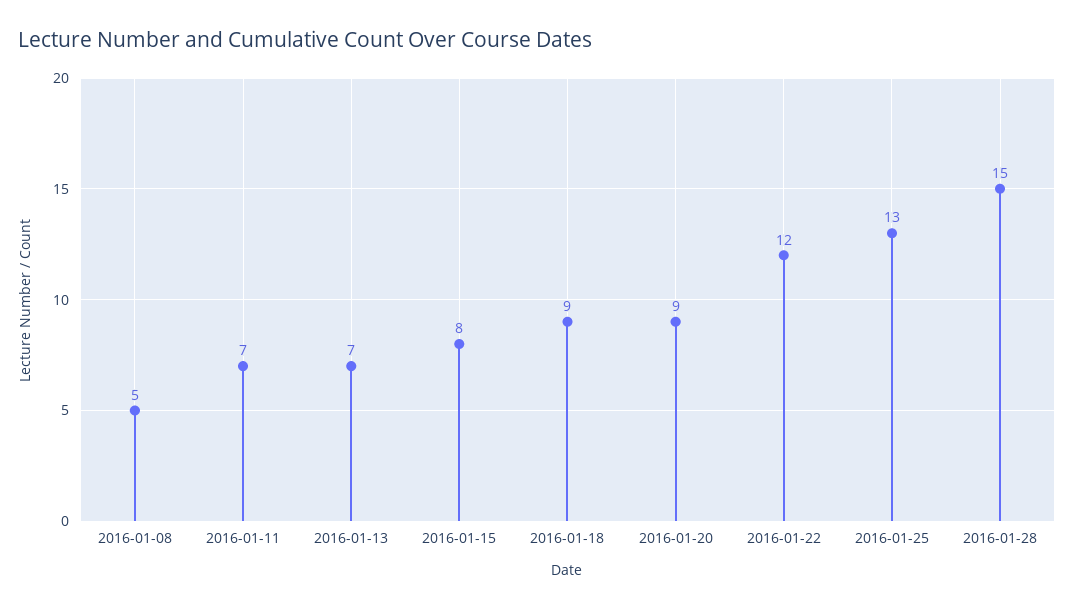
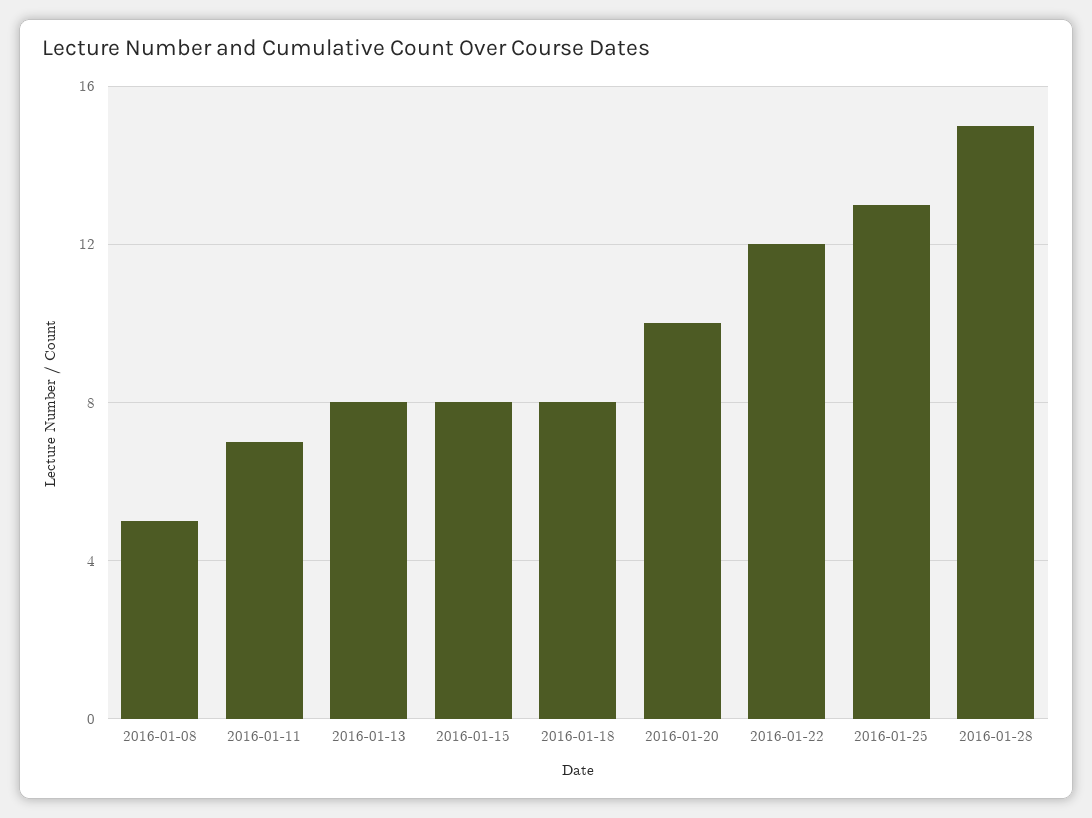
  {
    "2016-01-08": 5,
    "2016-01-11": 7,
-   "2016-01-13": 7,
+   "2016-01-13": 8,
    "2016-01-15": 8,
-   "2016-01-18": 9,
+   "2016-01-18": 8,
-   "2016-01-20": 9,
+   "2016-01-20": 10,
    "2016-01-22": 12,
    "2016-01-25": 13,
    "2016-01-28": 15
  }

